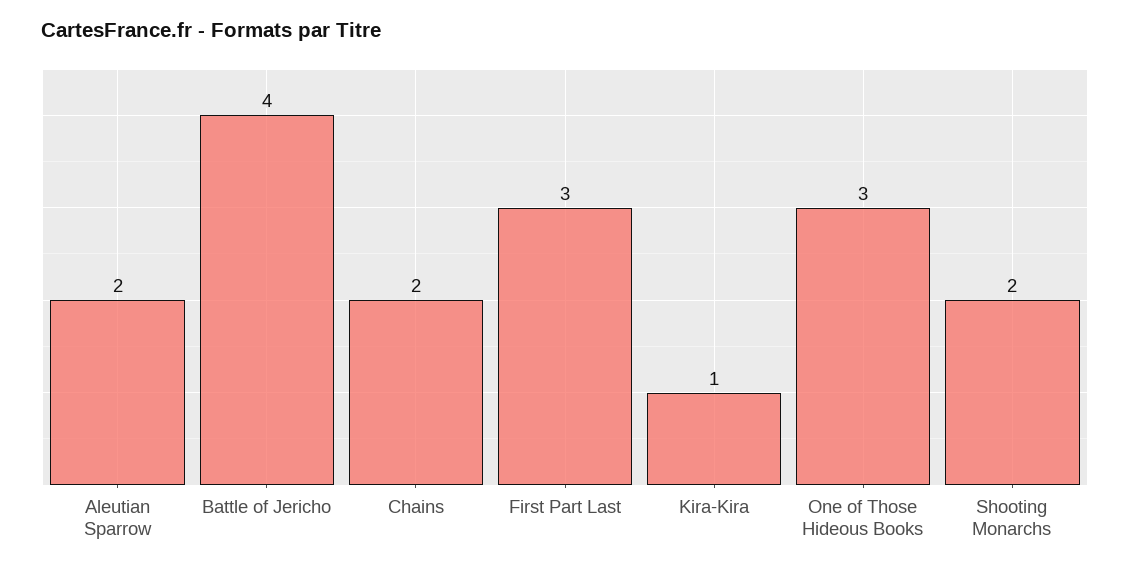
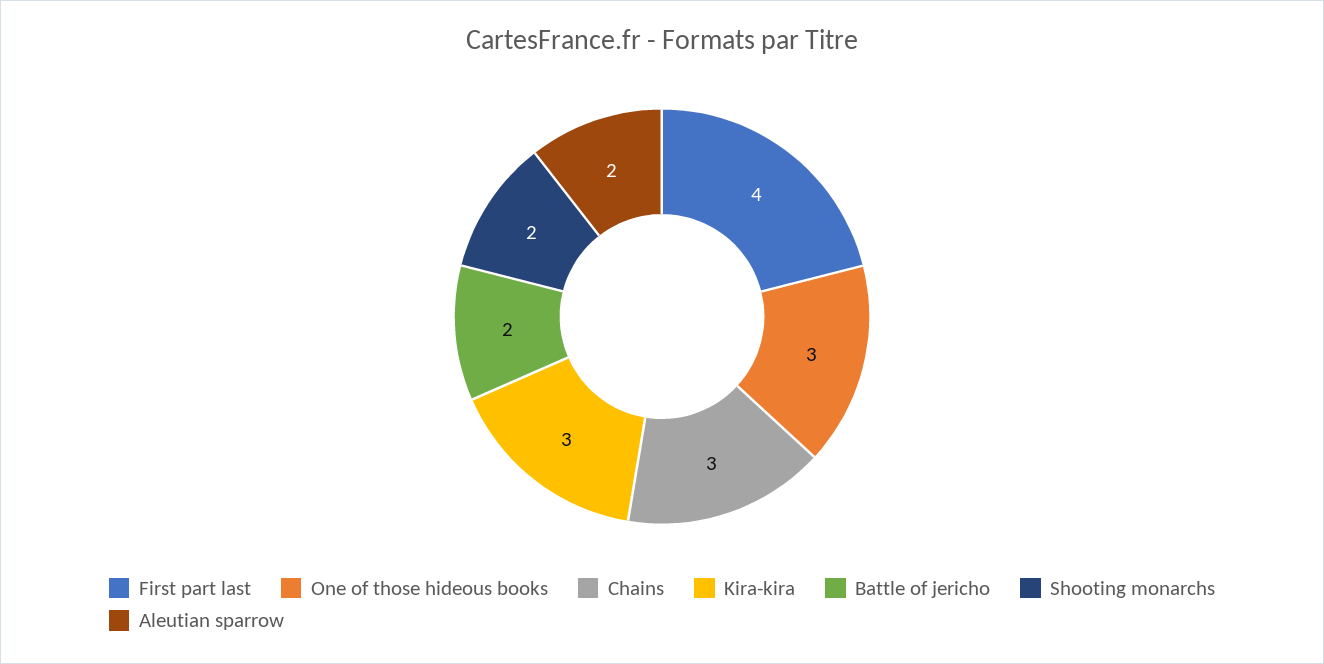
  {
    "Aleutian Sparrow": 2,
-   "Battle of Jericho": 4,
+   "Battle of Jericho": 2,
-   "Chains": 2,
+   "Chains": 3,
-   "First Part Last": 3,
+   "First Part Last": 4,
-   "Kira-Kira": 1,
+   "Kira-Kira": 3,
    "One of Those Hideous Books": 3,
    "Shooting Monarchs": 2
  }

